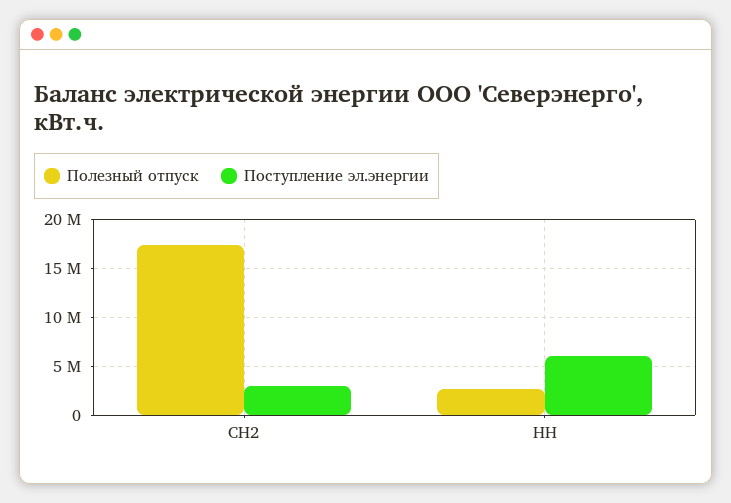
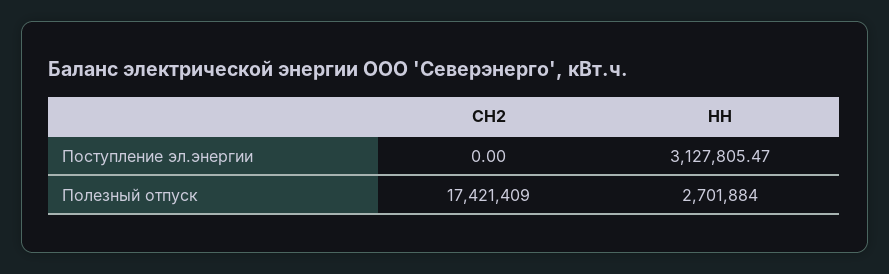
  {
    "Полезный отпуск": {
      "СН2": 17421409,
      "НН": 2701884
    },
    "Поступление эл.энергии": {
-     "СН2": 3000000,
+     "СН2": 0,
-     "НН": 6000000
+     "НН": 3127805.47
    }
  }

